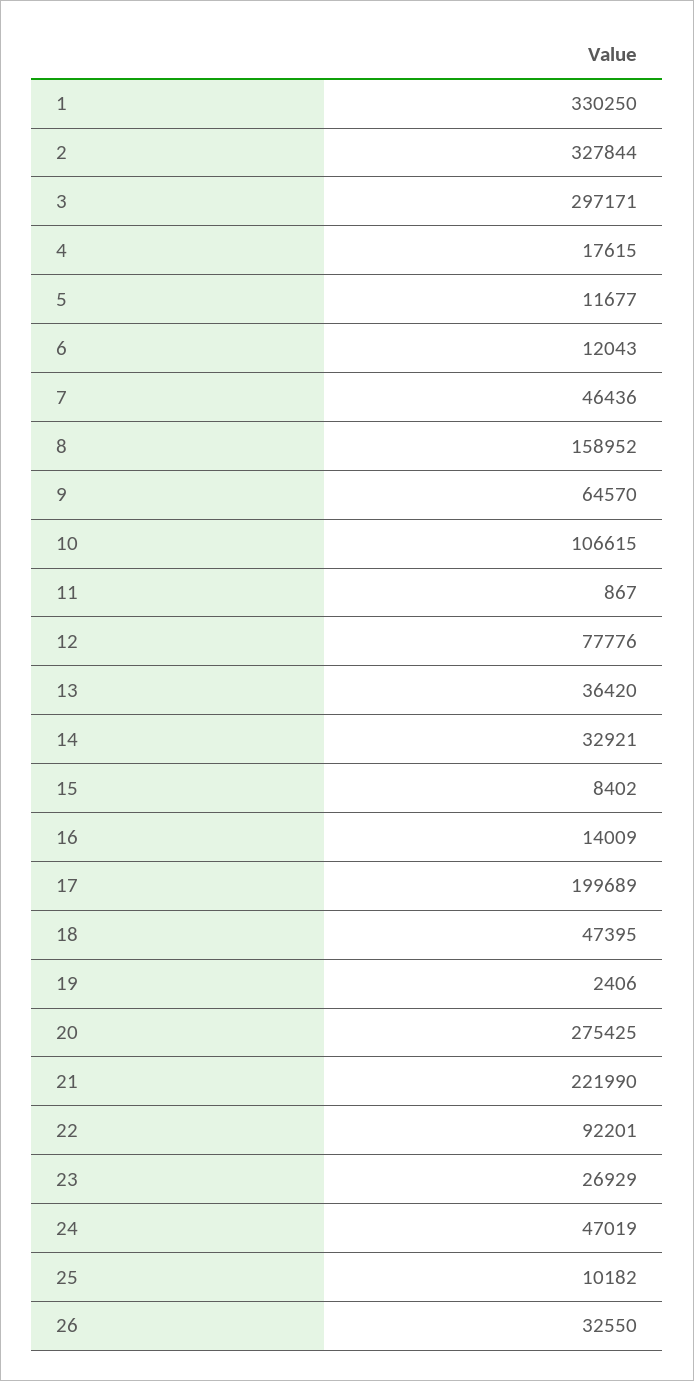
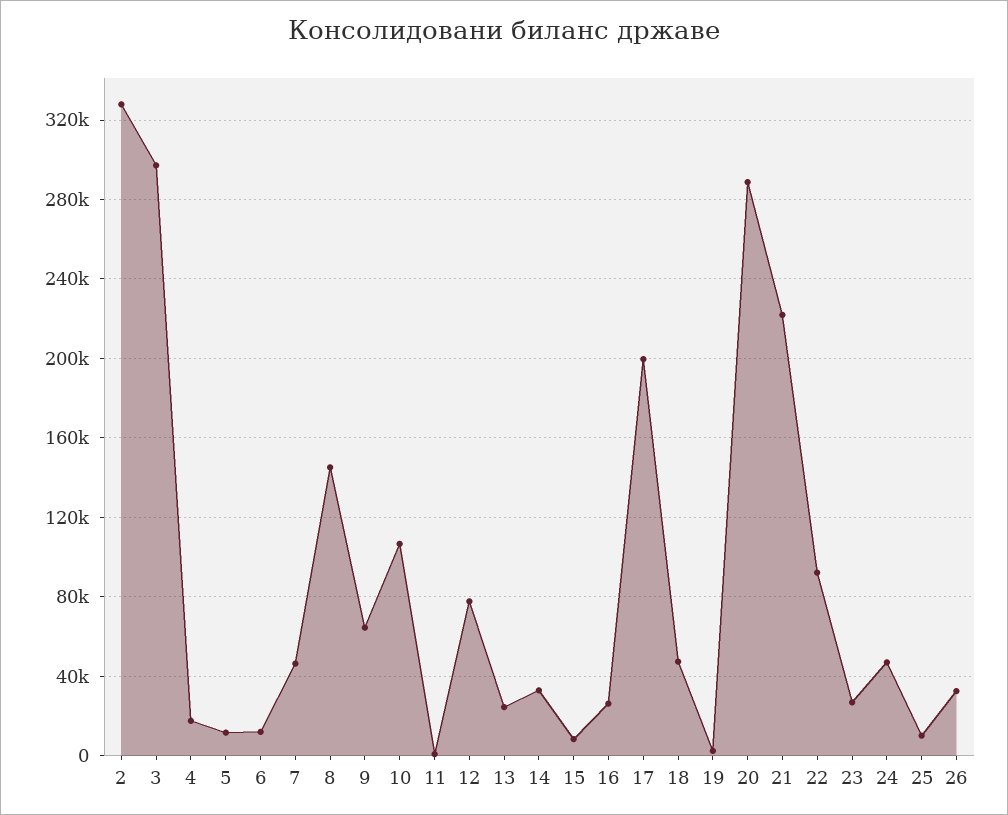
  {
-   "1": 330250,
    "2": 327844,
    "3": 297171,
    "4": 17615,
    "5": 11677,
    "6": 12043,
    "7": 46436,
-   "8": 158952,
+   "8": 145000,
    "9": 64570,
    "10": 106615,
    "11": 867,
    "12": 77776,
-   "13": 36420,
+   "13": 25000,
    "14": 32921,
    "15": 8402,
-   "16": 14009,
+   "16": 25000,
    "17": 199689,
    "18": 47395,
    "19": 2406,
-   "20": 275425,
+   "20": 290000,
    "21": 221990,
    "22": 92201,
    "23": 26929,
    "24": 47019,
    "25": 10182,
    "26": 32550
  }

